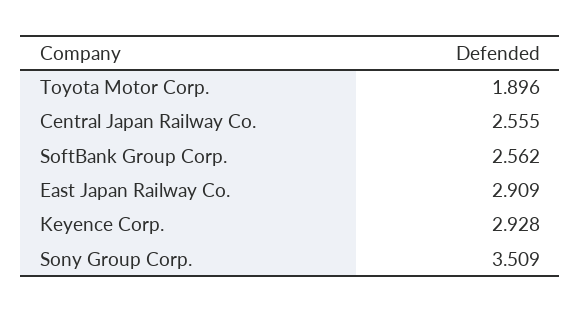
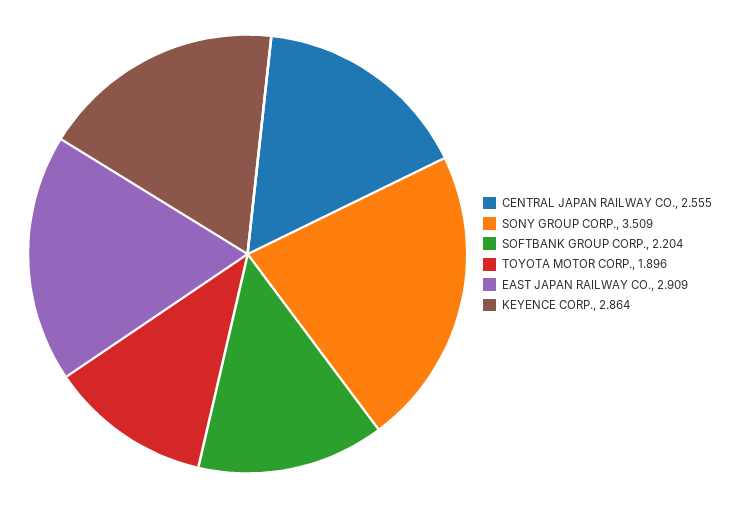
  {
    "Toyota Motor Corp.": 1.896,
    "Central Japan Railway Co.": 2.555,
-   "SoftBank Group Corp.": 2.562,
+   "SoftBank Group Corp.": 2.204,
    "East Japan Railway Co.": 2.909,
-   "Keyence Corp.": 2.928,
+   "Keyence Corp.": 2.864,
    "Sony Group Corp.": 3.509
  }

